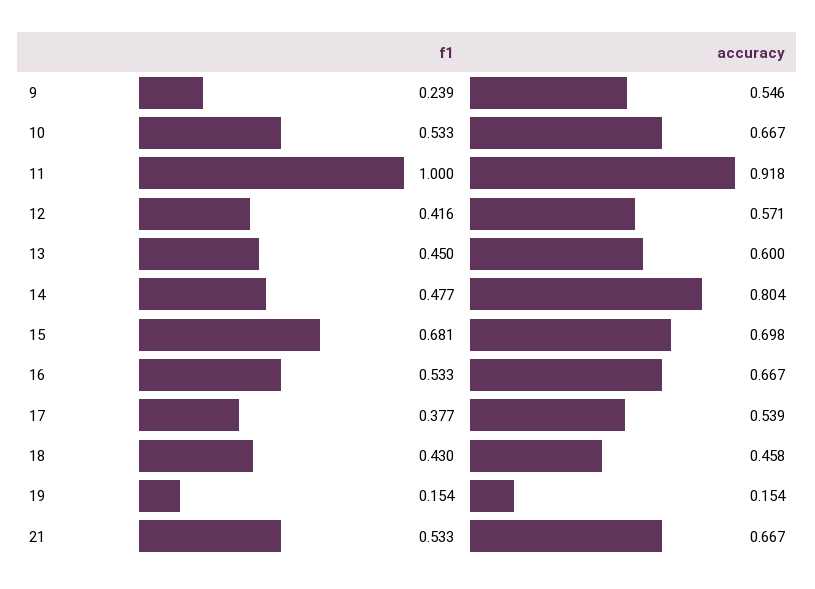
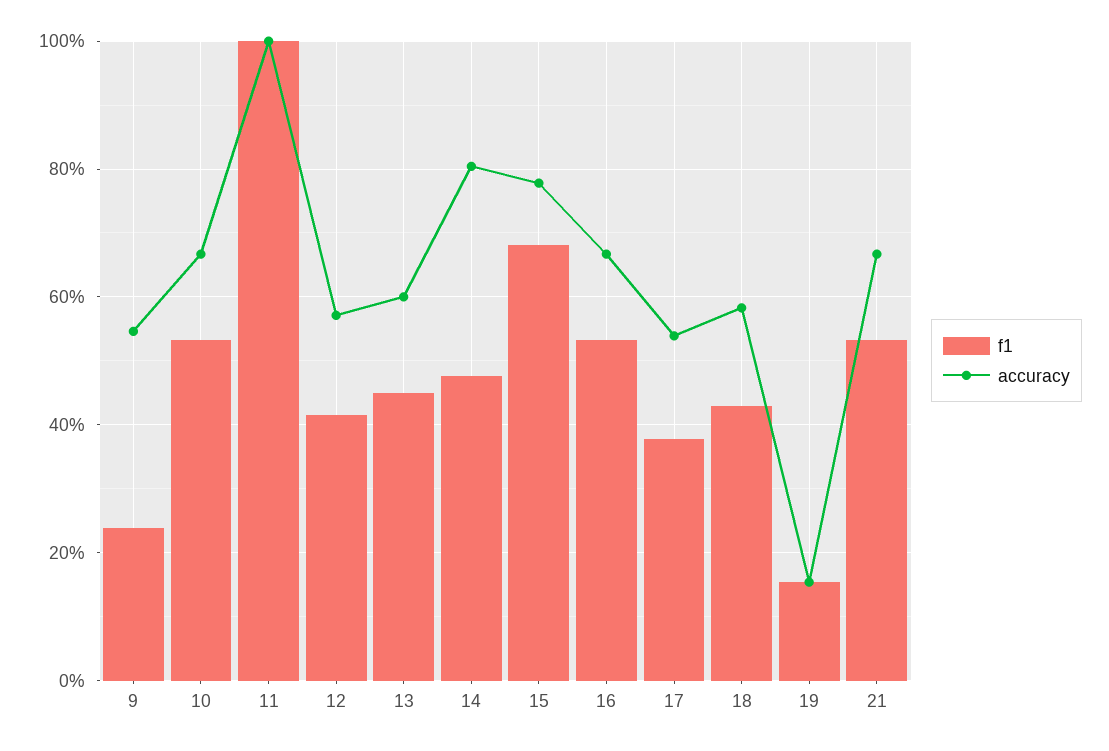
  {
    "f1": {
      "9": 0.239,
      "10": 0.533,
      "11": 1,
      "12": 0.416,
      "13": 0.45,
      "14": 0.477,
      "15": 0.681,
      "16": 0.533,
      "17": 0.377,
      "18": 0.43,
      "19": 0.154,
      "21": 0.533
    },
    "accuracy": {
      "9": 0.546,
      "10": 0.667,
-     "11": 0.918,
+     "11": 1,
      "12": 0.571,
      "13": 0.6,
      "14": 0.804,
-     "15": 0.698,
+     "15": 0.78,
      "16": 0.667,
      "17": 0.539,
-     "18": 0.458,
+     "18": 0.58,
      "19": 0.154,
      "21": 0.667
    }
  }

